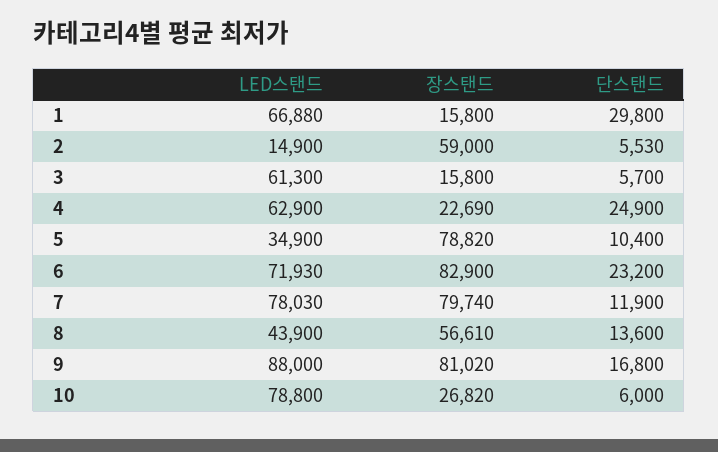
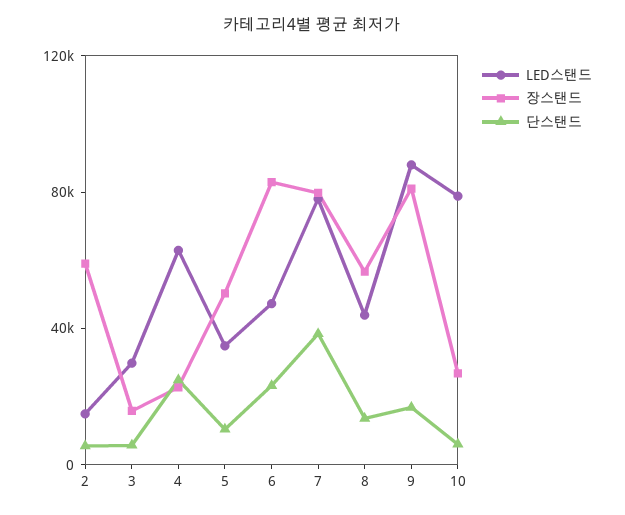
  {
    "LED스탠드": {
-     "1": 66880,
      "2": 14900,
-     "3": 61300,
+     "3": 30000,
      "4": 62900,
      "5": 34900,
-     "6": 71930,
+     "6": 50000,
      "7": 78030,
      "8": 43900,
      "9": 88000,
      "10": 78800
    },
    "장스탠드": {
-     "1": 15800,
      "2": 59000,
      "3": 15800,
      "4": 22690,
-     "5": 78820,
+     "5": 50000,
      "6": 82900,
      "7": 79740,
      "8": 56610,
      "9": 81020,
      "10": 26820
    },
    "단스탠드": {
-     "1": 29800,
      "2": 5530,
      "3": 5700,
      "4": 24900,
      "5": 10400,
      "6": 23200,
-     "7": 11900,
+     "7": 40000,
      "8": 13600,
      "9": 16800,
      "10": 6000
    }
  }

